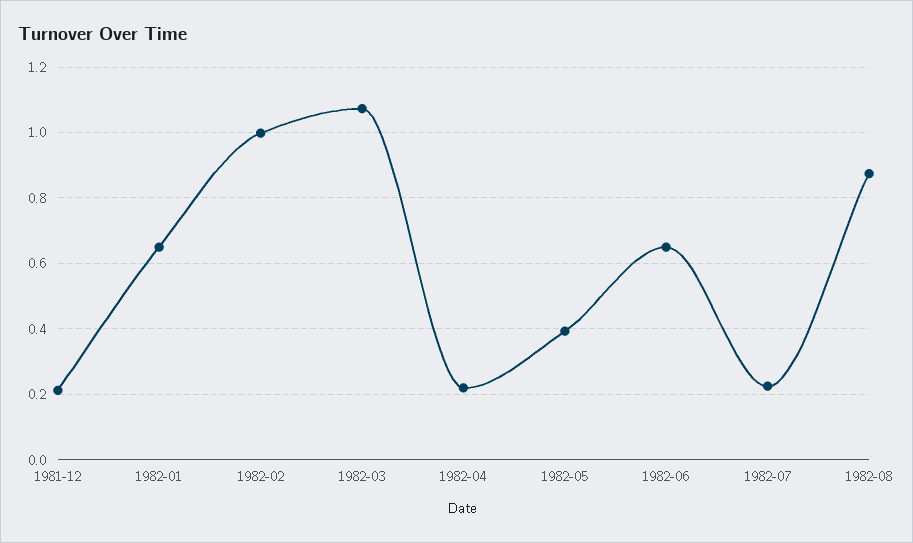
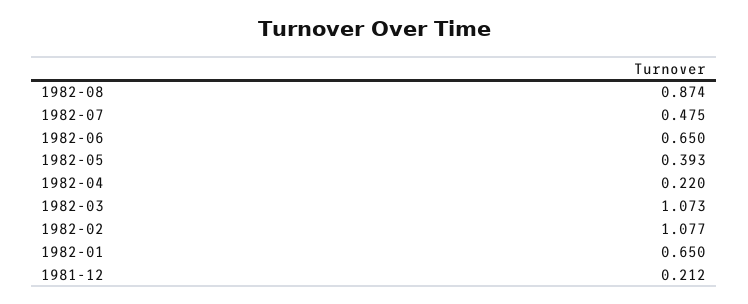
  {
    "1981-12": 0.212,
    "1982-01": 0.65,
-   "1982-02": 1,
+   "1982-02": 1.077,
    "1982-03": 1.073,
    "1982-04": 0.22,
    "1982-05": 0.393,
    "1982-06": 0.65,
-   "1982-07": 0.22,
+   "1982-07": 0.475,
    "1982-08": 0.874
  }

